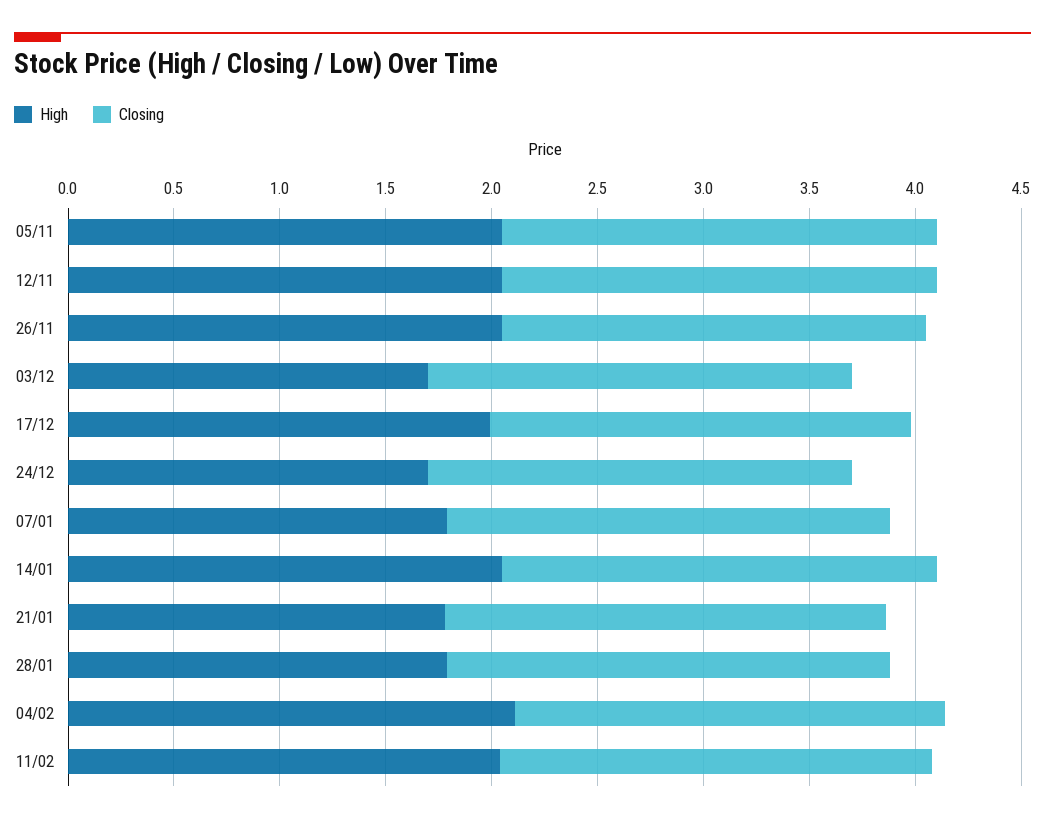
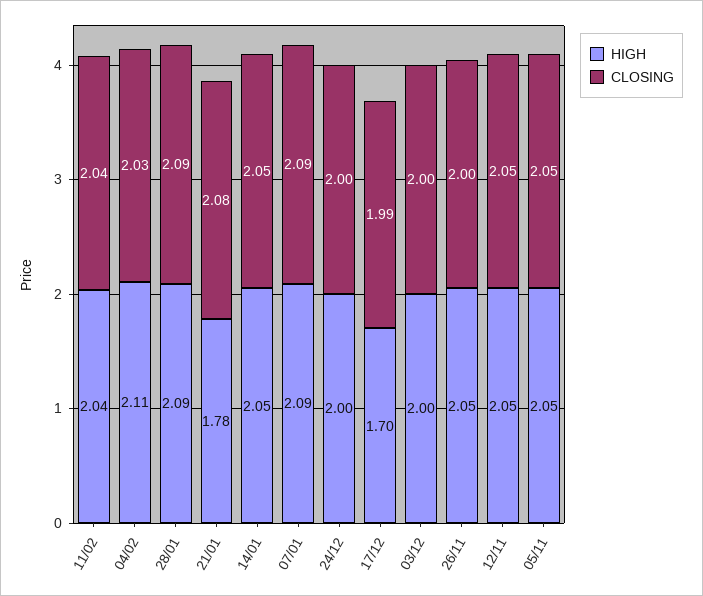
  {
    "High": {
      "05/11": 2.05,
      "12/11": 2.05,
      "26/11": 2.05,
-     "03/12": 1.7,
+     "03/12": 2,
-     "17/12": 2,
+     "17/12": 1.7,
-     "24/12": 1.7,
+     "24/12": 2,
-     "07/01": 1.8,
+     "07/01": 2.09,
      "14/01": 2.05,
      "21/01": 1.78,
-     "28/01": 1.8,
+     "28/01": 2.09,
      "04/02": 2.11,
      "11/02": 2.04
    },
    "Closing": {
      "05/11": 2.05,
      "12/11": 2.05,
      "26/11": 2,
      "03/12": 2,
      "17/12": 1.99,
      "24/12": 2,
      "07/01": 2.09,
      "14/01": 2.05,
      "21/01": 2.08,
      "28/01": 2.09,
      "04/02": 2.03,
      "11/02": 2.04
    }
  }

